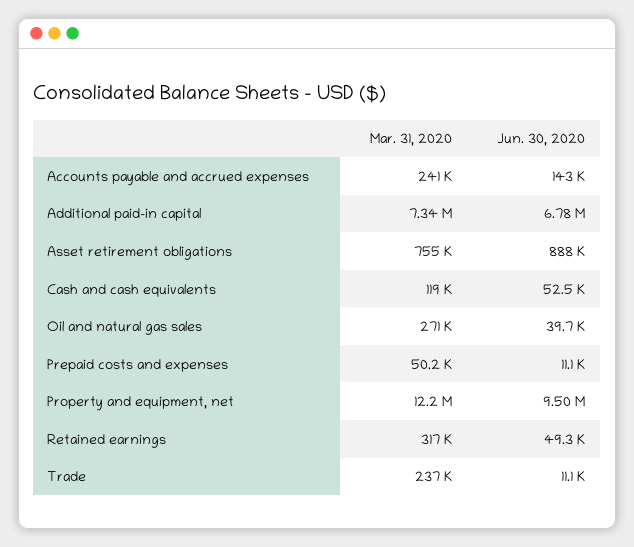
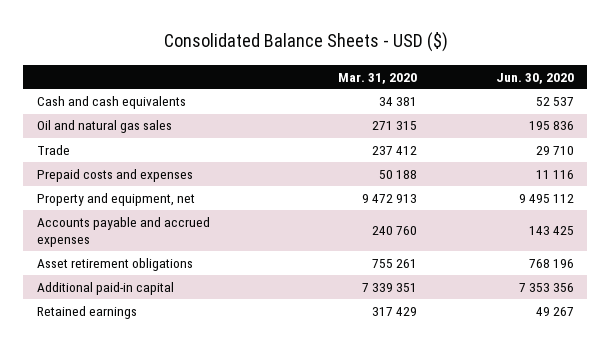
  {
    "Mar. 31, 2020": {
      "Accounts payable and accrued expenses": 240760,
      "Additional paid-in capital": 7339351,
      "Asset retirement obligations": 755261,
-     "Cash and cash equivalents": 119000,
+     "Cash and cash equivalents": 34381,
      "Oil and natural gas sales": 271315,
      "Prepaid costs and expenses": 50188,
-     "Property and equipment, net": 12200000,
+     "Property and equipment, net": 9472913,
      "Retained earnings": 317429,
      "Trade": 237412
    },
    "Jun. 30, 2020": {
      "Accounts payable and accrued expenses": 143425,
-     "Additional paid-in capital": 6780000,
+     "Additional paid-in capital": 7353356,
-     "Asset retirement obligations": 888000,
+     "Asset retirement obligations": 768196,
      "Cash and cash equivalents": 52537,
-     "Oil and natural gas sales": 39700,
+     "Oil and natural gas sales": 195836,
      "Prepaid costs and expenses": 11116,
      "Property and equipment, net": 9495112,
      "Retained earnings": 49267,
-     "Trade": 11100
+     "Trade": 29710
    }
  }

